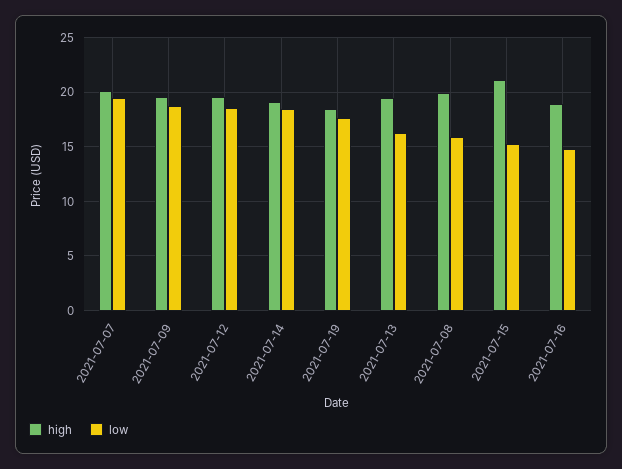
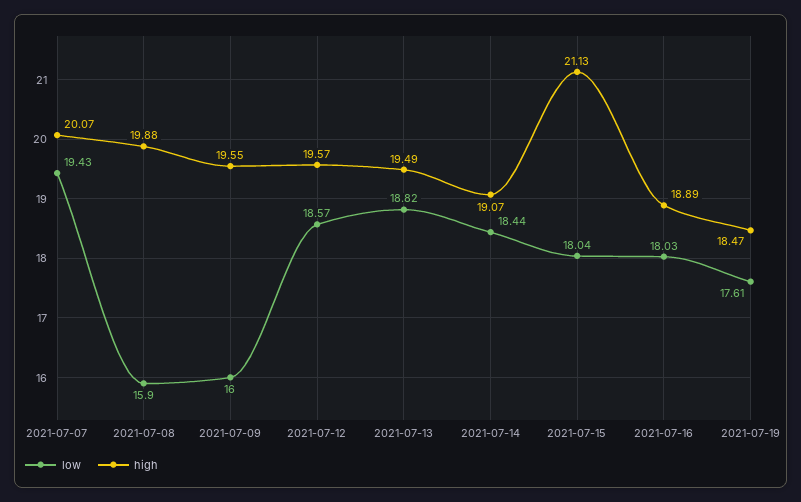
  {
    "high": {
      "2021-07-07": 20.07,
      "2021-07-09": 19.55,
      "2021-07-12": 19.57,
      "2021-07-14": 19.07,
      "2021-07-19": 18.47,
      "2021-07-13": 19.49,
      "2021-07-08": 19.88,
      "2021-07-15": 21.13,
      "2021-07-16": 18.89
    },
    "low": {
      "2021-07-07": 19.43,
-     "2021-07-09": 19,
+     "2021-07-09": 16,
      "2021-07-12": 18.57,
      "2021-07-14": 18.44,
      "2021-07-19": 17.61,
-     "2021-07-13": 16,
+     "2021-07-13": 18.82,
      "2021-07-08": 15.9,
-     "2021-07-15": 15,
+     "2021-07-15": 18.04,
-     "2021-07-16": 15
+     "2021-07-16": 18.03
    }
  }

